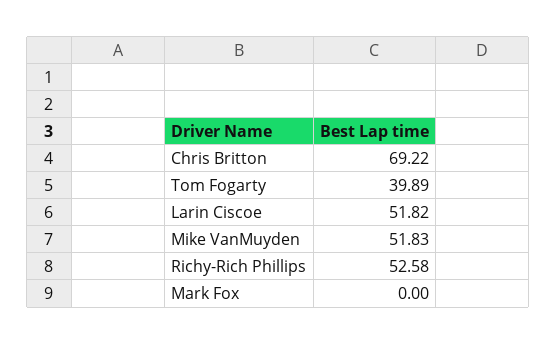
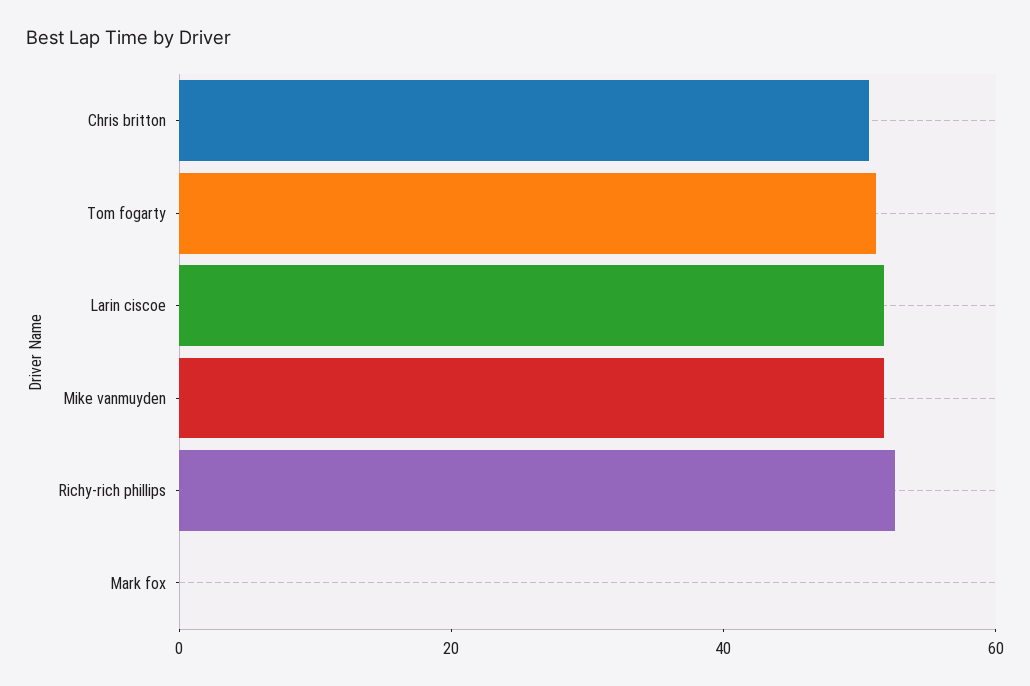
  {
-   "Chris Britton": 69.22,
+   "Chris Britton": 50,
-   "Tom Fogarty": 39.89,
+   "Tom Fogarty": 50,
    "Larin Ciscoe": 51.82,
    "Mike VanMuyden": 51.83,
    "Richy-Rich Phillips": 52.58,
    "Mark Fox": 0
  }

